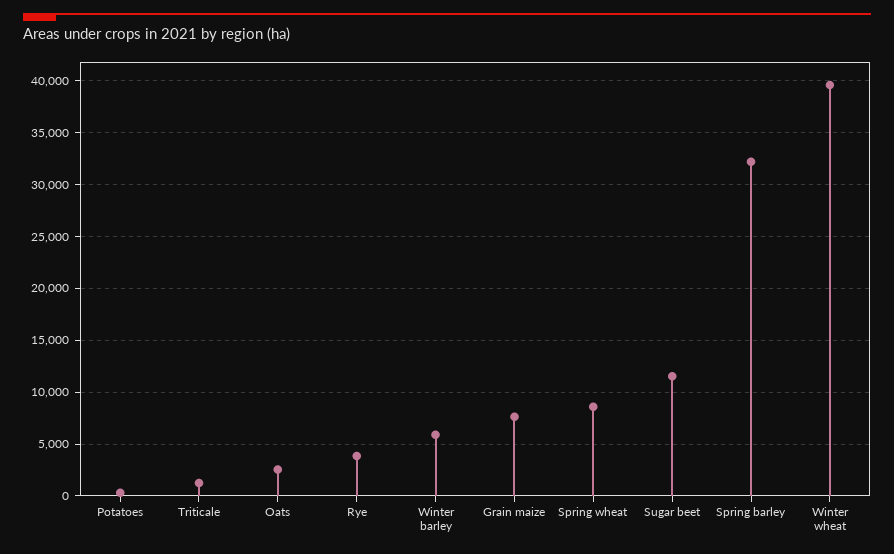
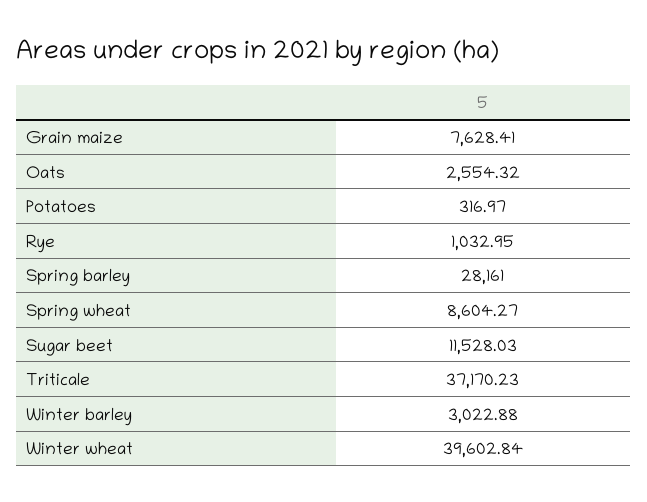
  {
    "Potatoes": 316.97,
-   "Triticale": 1000,
+   "Triticale": 37170.23,
    "Oats": 2554.32,
-   "Rye": 4000,
+   "Rye": 1032.95,
-   "Winter barley": 6000,
+   "Winter barley": 3022.88,
    "Grain maize": 7628.41,
    "Spring wheat": 8604.27,
    "Sugar beet": 11528.03,
-   "Spring barley": 32000,
+   "Spring barley": 28161,
    "Winter wheat": 39602.84
  }

